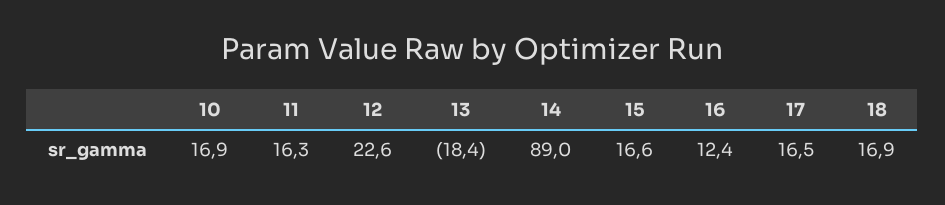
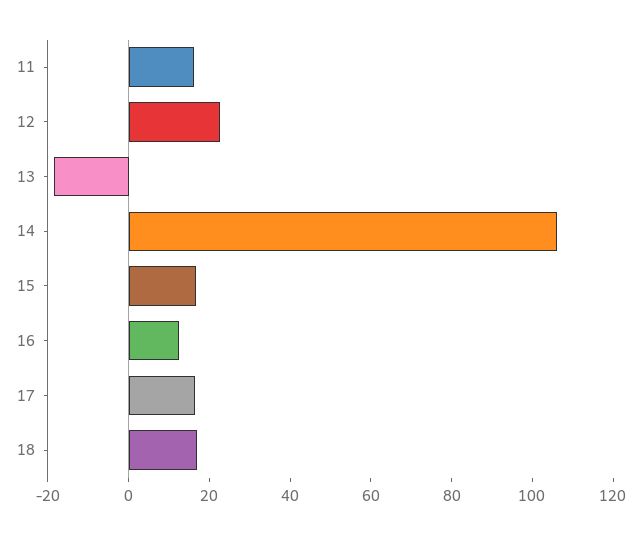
  {
-   "10": 16.9,
    "11": 16.3,
    "12": 22.6,
    "13": -18.4,
-   "14": 89,
+   "14": 105,
    "15": 16.6,
    "16": 12.4,
    "17": 16.5,
    "18": 16.9
  }

